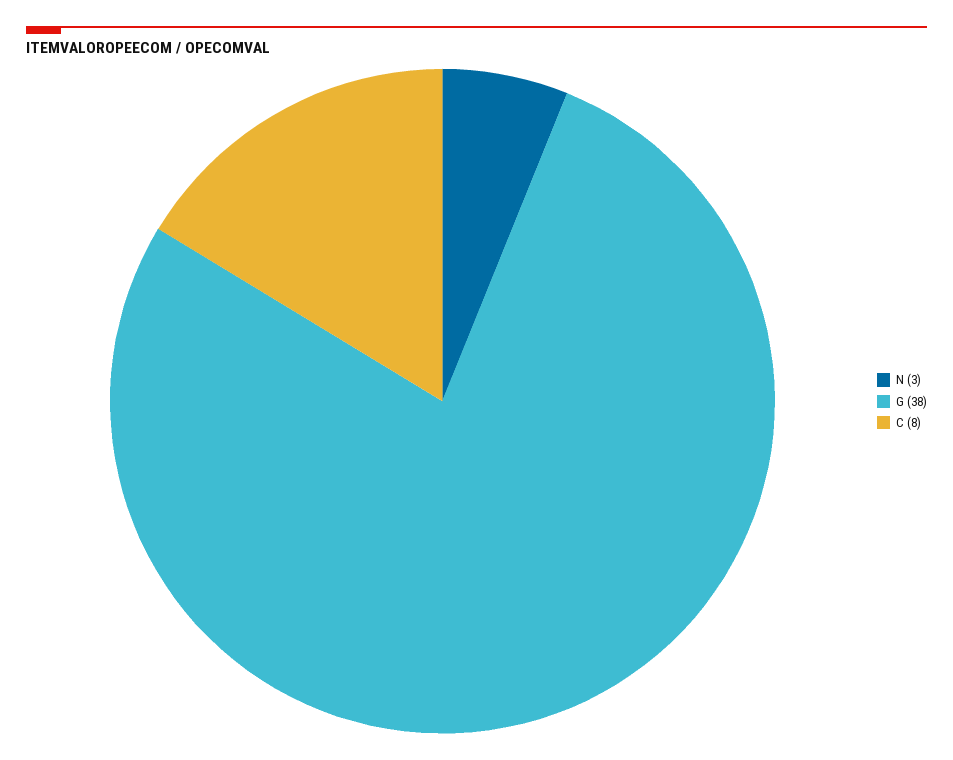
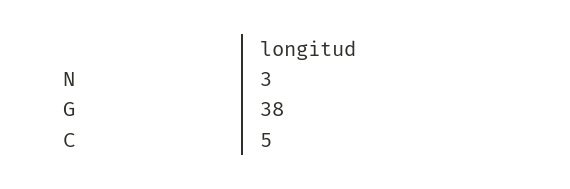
  {
    "N": 3,
    "G": 38,
-   "C": 8
+   "C": 5
  }

